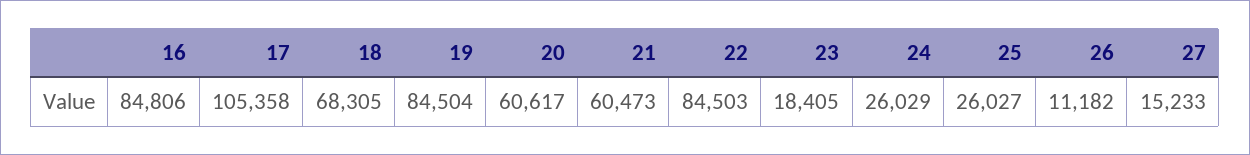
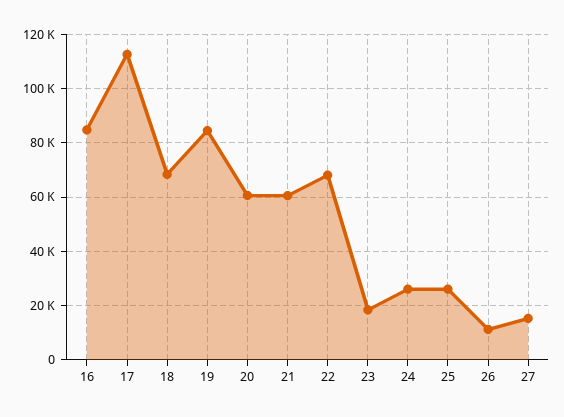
  {
    "16": 84806,
-   "17": 105358,
+   "17": 112500,
    "18": 68305,
    "19": 84504,
    "20": 60617,
    "21": 60473,
-   "22": 84503,
+   "22": 67500,
    "23": 18405,
    "24": 26029,
    "25": 26027,
    "26": 11182,
    "27": 15233
  }

